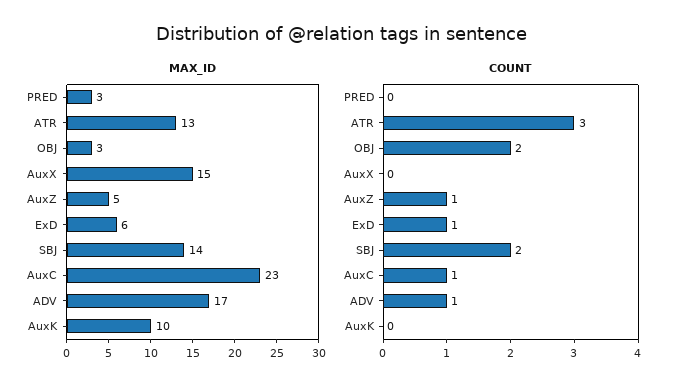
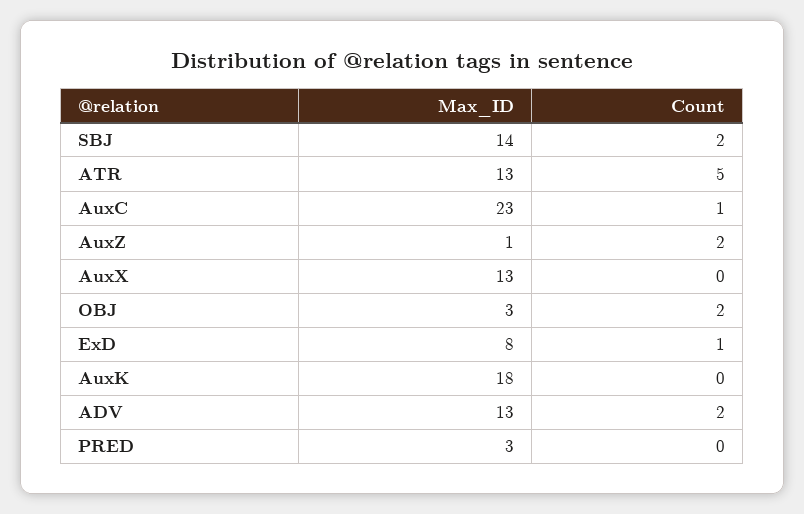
  {
    "MAX_ID": {
      "PRED": 3,
      "ATR": 13,
      "OBJ": 3,
-     "AuxX": 15,
+     "AuxX": 13,
-     "AuxZ": 5,
+     "AuxZ": 1,
-     "ExD": 6,
+     "ExD": 8,
      "SBJ": 14,
      "AuxC": 23,
-     "ADV": 17,
+     "ADV": 13,
-     "AuxK": 10
+     "AuxK": 18
    },
    "COUNT": {
      "PRED": 0,
-     "ATR": 3,
+     "ATR": 5,
      "OBJ": 2,
      "AuxX": 0,
-     "AuxZ": 1,
+     "AuxZ": 2,
      "ExD": 1,
      "SBJ": 2,
      "AuxC": 1,
-     "ADV": 1,
+     "ADV": 2,
      "AuxK": 0
    }
  }

